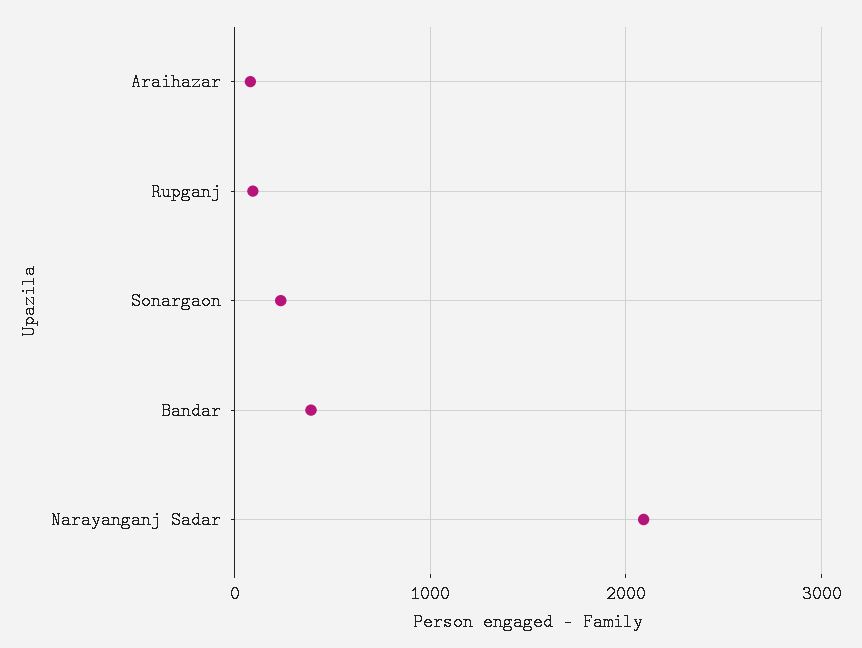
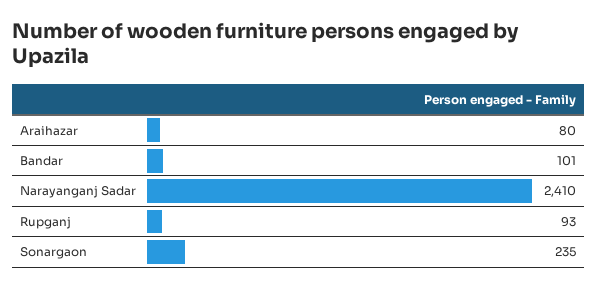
  {
    "Araihazar": 80,
    "Rupganj": 93,
    "Sonargaon": 235,
-   "Bandar": 400,
+   "Bandar": 101,
-   "Narayanganj Sadar": 2100
+   "Narayanganj Sadar": 2410
  }

